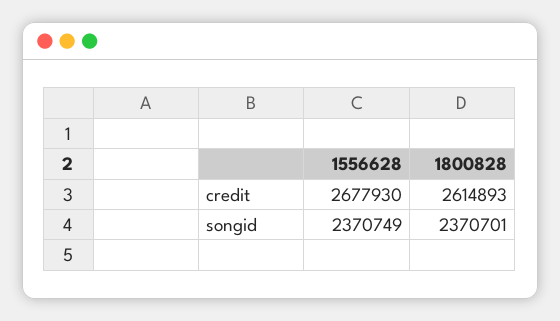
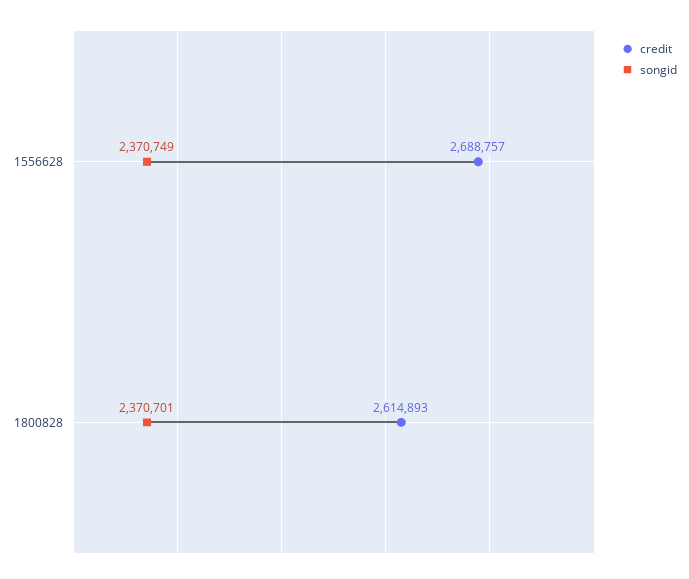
  {
    "credit": {
-     "1556628": 2677930,
+     "1556628": 2688757,
      "1800828": 2614893
    },
    "songid": {
      "1556628": 2370749,
      "1800828": 2370701
    }
  }

